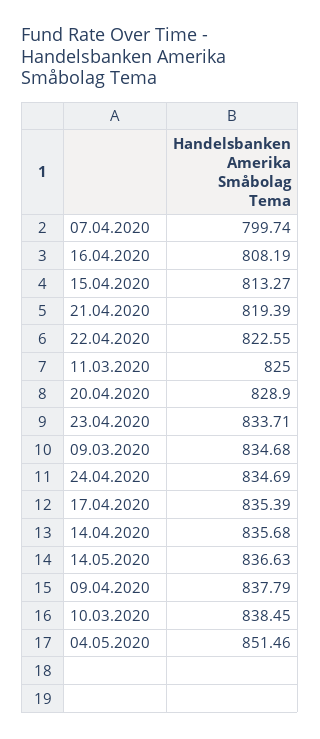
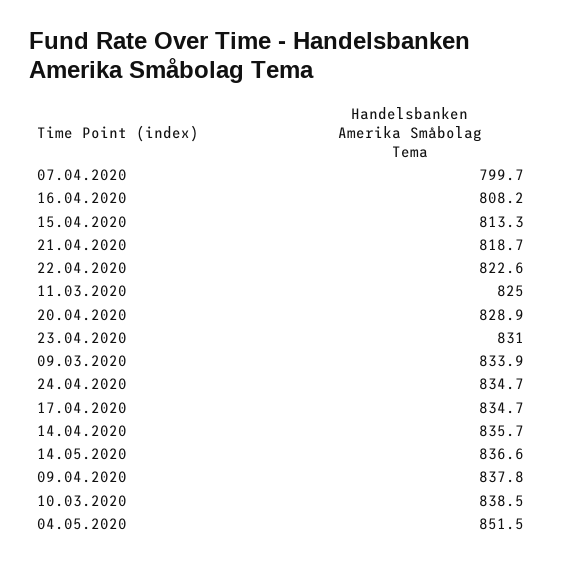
  {
    "07.04.2020": 799.74,
    "16.04.2020": 808.19,
    "15.04.2020": 813.27,
-   "21.04.2020": 819.39,
+   "21.04.2020": 818.7,
    "22.04.2020": 822.55,
    "11.03.2020": 825,
    "20.04.2020": 828.9,
-   "23.04.2020": 833.71,
+   "23.04.2020": 831,
-   "09.03.2020": 834.68,
+   "09.03.2020": 833.9,
    "24.04.2020": 834.69,
-   "17.04.2020": 835.39,
+   "17.04.2020": 834.7,
    "14.04.2020": 835.68,
    "14.05.2020": 836.63,
    "09.04.2020": 837.79,
    "10.03.2020": 838.45,
    "04.05.2020": 851.46
  }

